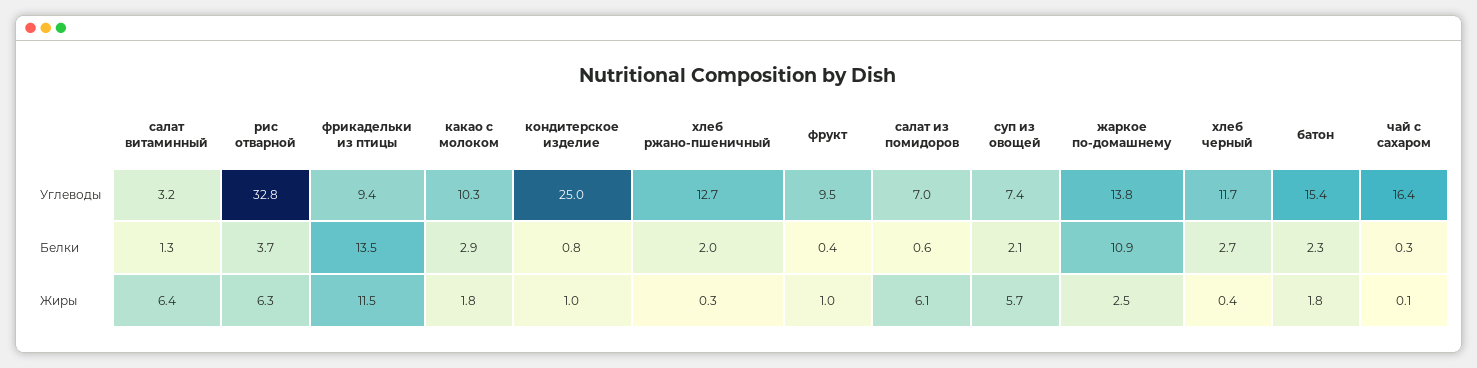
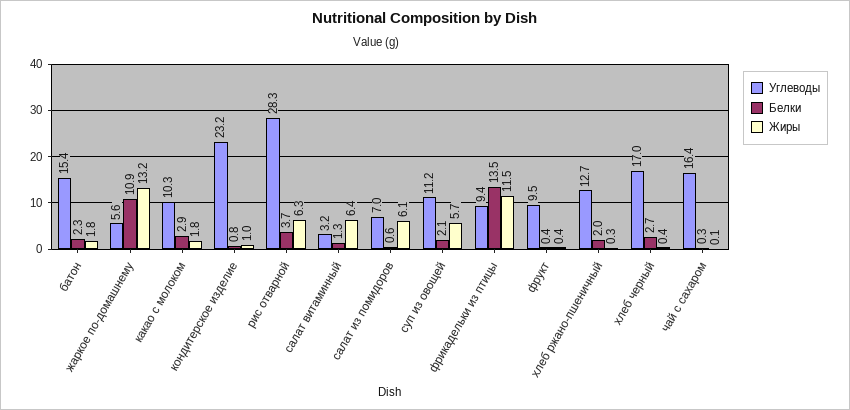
  {
    "Углеводы": {
      "салат витаминный": 3.2,
-     "рис отварной": 32.8,
+     "рис отварной": 28.3,
      "фрикадельки из птицы": 9.4,
      "какао с молоком": 10.3,
-     "кондитерское изделие": 25,
+     "кондитерское изделие": 23.2,
      "хлеб ржано-пшеничный": 12.7,
      "фрукт": 9.5,
      "салат из помидоров": 7,
-     "суп из овощей": 7.4,
+     "суп из овощей": 11.2,
-     "жаркое по-домашнему": 13.8,
+     "жаркое по-домашнему": 5.6,
-     "хлеб черный": 11.7,
+     "хлеб черный": 17,
      "батон": 15.4,
      "чай с сахаром": 16.4
    },
    "Белки": {
      "салат витаминный": 1.3,
      "рис отварной": 3.7,
      "фрикадельки из птицы": 13.5,
      "какао с молоком": 2.9,
      "кондитерское изделие": 0.8,
      "хлеб ржано-пшеничный": 2,
      "фрукт": 0.4,
      "салат из помидоров": 0.6,
      "суп из овощей": 2.1,
      "жаркое по-домашнему": 10.9,
      "хлеб черный": 2.7,
      "батон": 2.3,
      "чай с сахаром": 0.3
    },
    "Жиры": {
      "салат витаминный": 6.4,
      "рис отварной": 6.3,
      "фрикадельки из птицы": 11.5,
      "какао с молоком": 1.8,
      "кондитерское изделие": 1,
      "хлеб ржано-пшеничный": 0.3,
-     "фрукт": 1,
+     "фрукт": 0.4,
      "салат из помидоров": 6.1,
      "суп из овощей": 5.7,
-     "жаркое по-домашнему": 2.5,
+     "жаркое по-домашнему": 13.2,
      "хлеб черный": 0.4,
      "батон": 1.8,
      "чай с сахаром": 0.1
    }
  }

